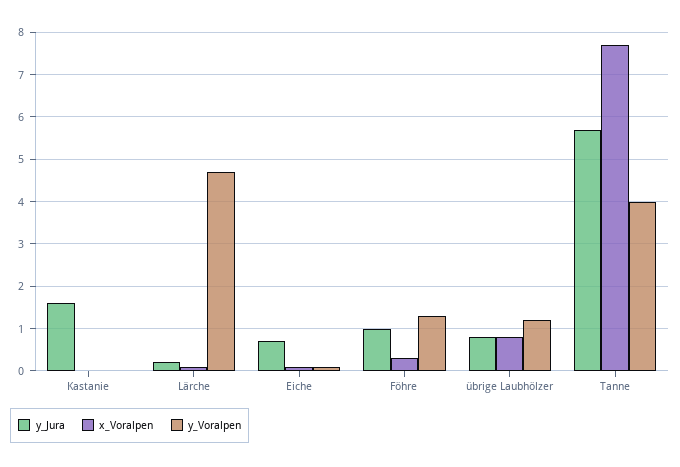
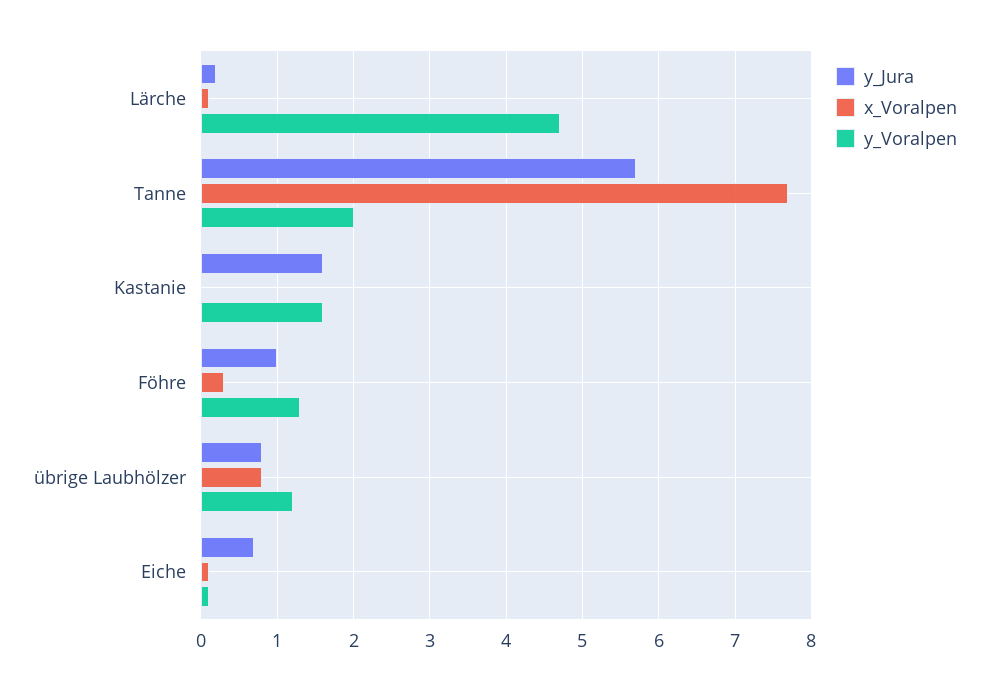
  {
    "y_Jura": {
      "Kastanie": 1.6,
      "Lärche": 0.2,
      "Eiche": 0.7,
      "Föhre": 1,
      "übrige Laubhölzer": 0.8,
      "Tanne": 5.7
    },
    "x_Voralpen": {
      "Kastanie": 0,
      "Lärche": 0.1,
      "Eiche": 0.1,
      "Föhre": 0.3,
      "übrige Laubhölzer": 0.8,
      "Tanne": 7.7
    },
    "y_Voralpen": {
-     "Kastanie": 0,
+     "Kastanie": 1.6,
      "Lärche": 4.7,
      "Eiche": 0.1,
      "Föhre": 1.3,
      "übrige Laubhölzer": 1.2,
-     "Tanne": 4
+     "Tanne": 2
    }
  }

